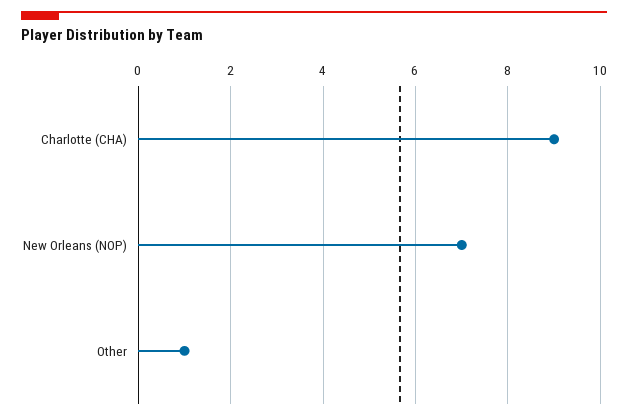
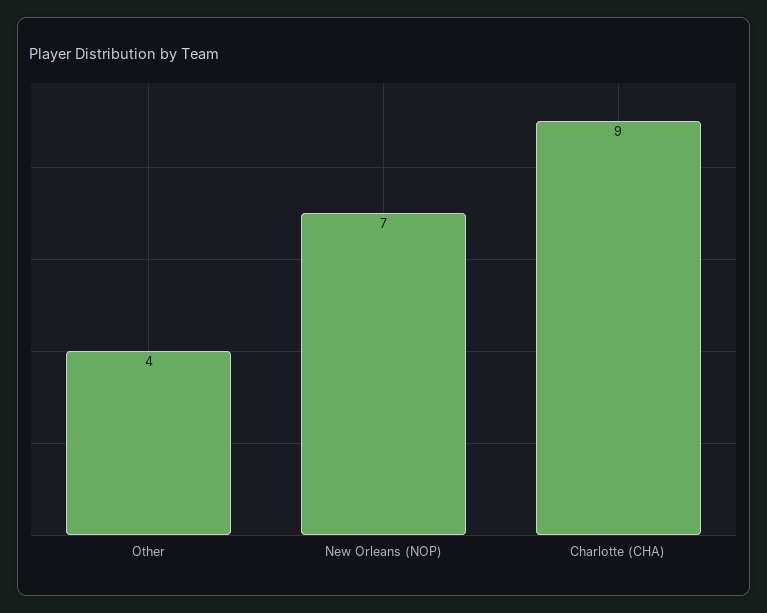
  {
    "Charlotte (CHA)": 9,
    "New Orleans (NOP)": 7,
-   "Other": 1
+   "Other": 4
  }

